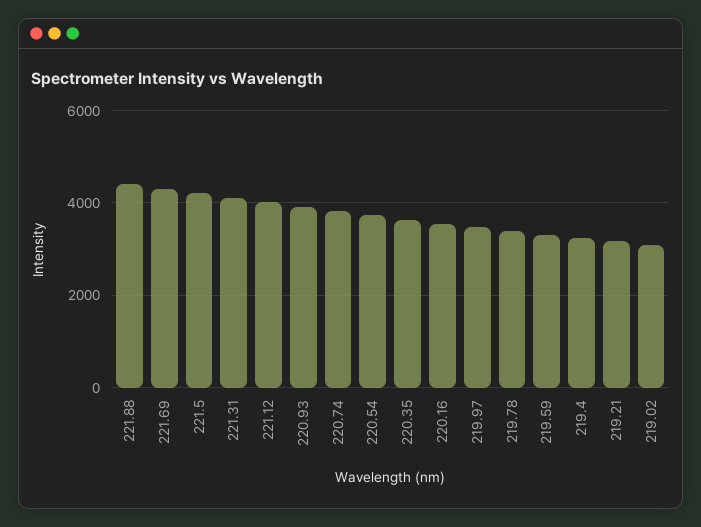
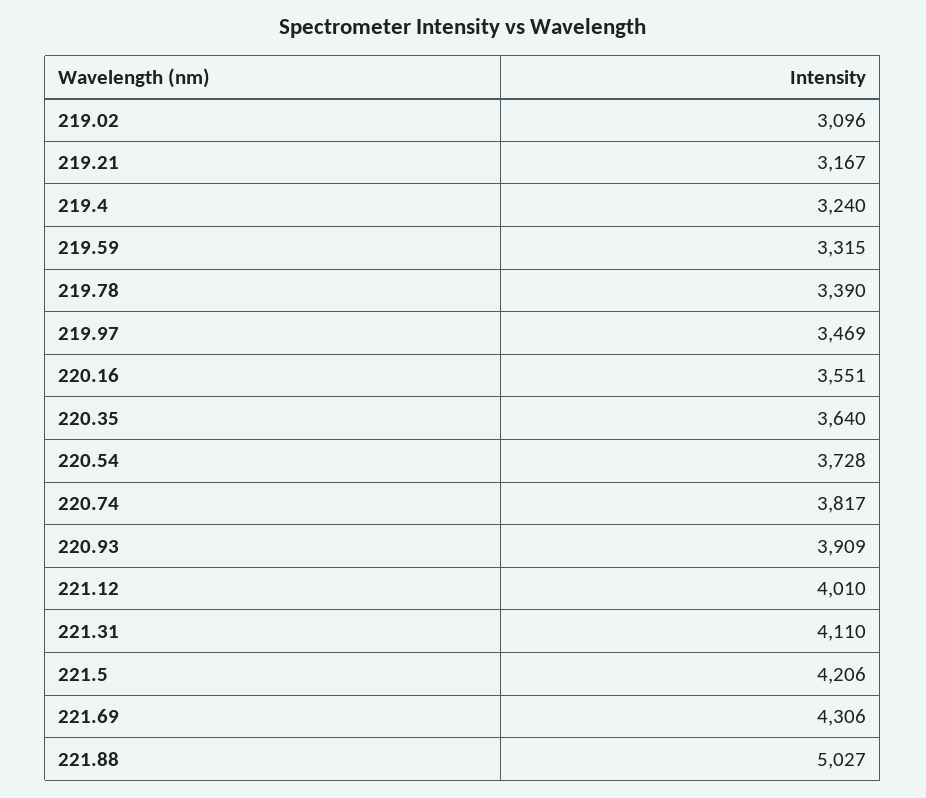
  {
-   "221.88": 4400,
+   "221.88": 5027,
    "221.69": 4306,
    "221.5": 4206,
    "221.31": 4110,
    "221.12": 4010,
    "220.93": 3909,
    "220.74": 3817,
    "220.54": 3728,
    "220.35": 3640,
    "220.16": 3551,
    "219.97": 3469,
    "219.78": 3390,
    "219.59": 3315,
    "219.4": 3240,
    "219.21": 3167,
    "219.02": 3096
  }

